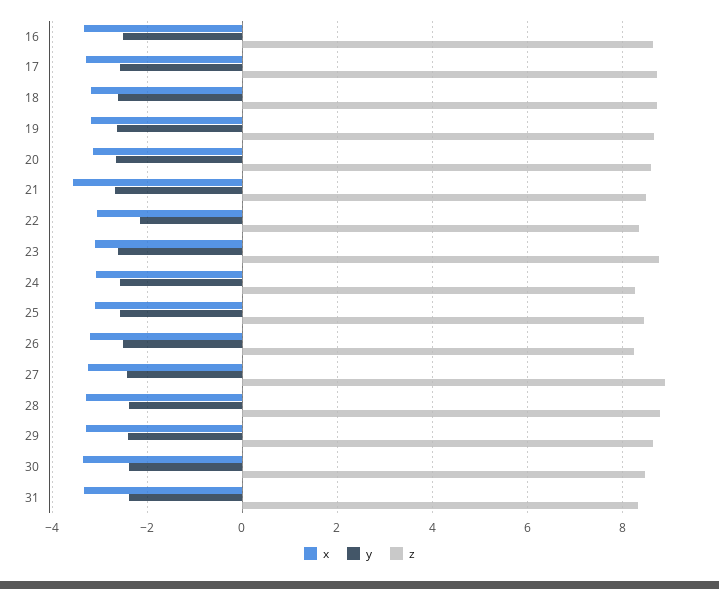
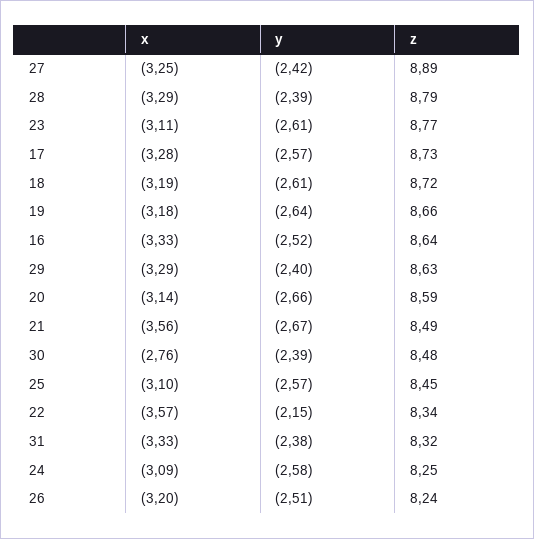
  {
    "x": {
      "16": -3.33,
      "17": -3.28,
      "18": -3.19,
      "19": -3.18,
      "20": -3.14,
      "21": -3.56,
-     "22": -3,
+     "22": -3.57,
      "23": -3.11,
      "24": -3.09,
      "25": -3.1,
      "26": -3.2,
      "27": -3.25,
      "28": -3.29,
      "29": -3.29,
-     "30": -3.4,
+     "30": -2.76,
      "31": -3.33
    },
    "y": {
      "16": -2.52,
      "17": -2.57,
      "18": -2.61,
      "19": -2.64,
      "20": -2.66,
      "21": -2.67,
      "22": -2.15,
      "23": -2.61,
      "24": -2.58,
      "25": -2.57,
      "26": -2.51,
      "27": -2.42,
      "28": -2.39,
      "29": -2.4,
      "30": -2.39,
      "31": -2.38
    },
    "z": {
      "16": 8.64,
      "17": 8.73,
      "18": 8.72,
      "19": 8.66,
      "20": 8.59,
      "21": 8.49,
      "22": 8.34,
      "23": 8.77,
      "24": 8.25,
      "25": 8.45,
      "26": 8.24,
      "27": 8.89,
      "28": 8.79,
      "29": 8.63,
      "30": 8.48,
      "31": 8.32
    }
  }

